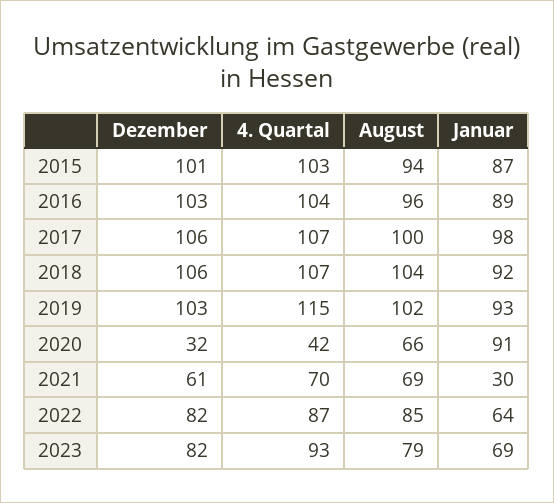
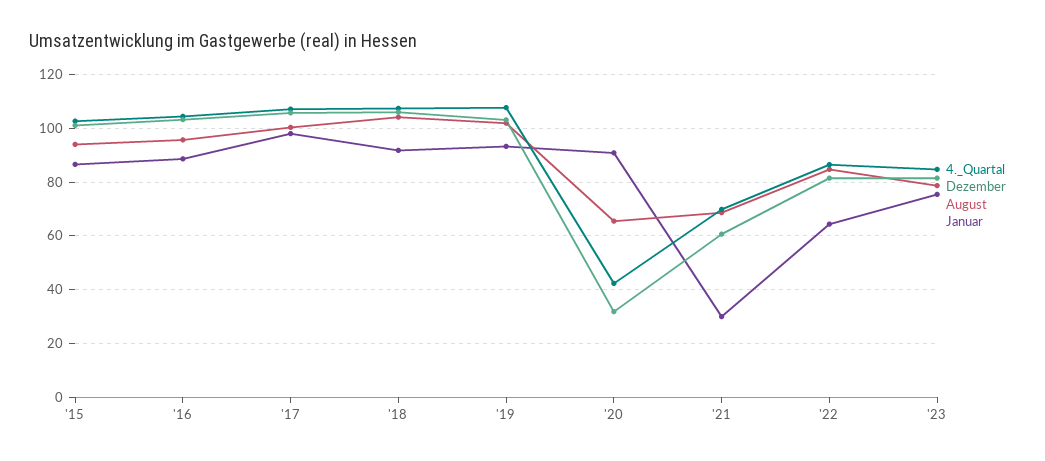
  {
    "Dezember": {
      "2015": 101,
      "2016": 103,
      "2017": 106,
      "2018": 106,
      "2019": 103,
      "2020": 32,
      "2021": 61,
      "2022": 82,
      "2023": 82
    },
    "4. Quartal": {
      "2015": 103,
      "2016": 104,
      "2017": 107,
      "2018": 107,
-     "2019": 115,
+     "2019": 107.5,
      "2020": 42,
      "2021": 70,
      "2022": 87,
-     "2023": 93
+     "2023": 85
    },
    "August": {
      "2015": 94,
      "2016": 96,
      "2017": 100,
      "2018": 104,
      "2019": 102,
      "2020": 66,
      "2021": 69,
      "2022": 85,
      "2023": 79
    },
    "Januar": {
      "2015": 87,
      "2016": 89,
      "2017": 98,
      "2018": 92,
      "2019": 93,
      "2020": 91,
      "2021": 30,
      "2022": 64,
-     "2023": 69
+     "2023": 75
    }
  }

